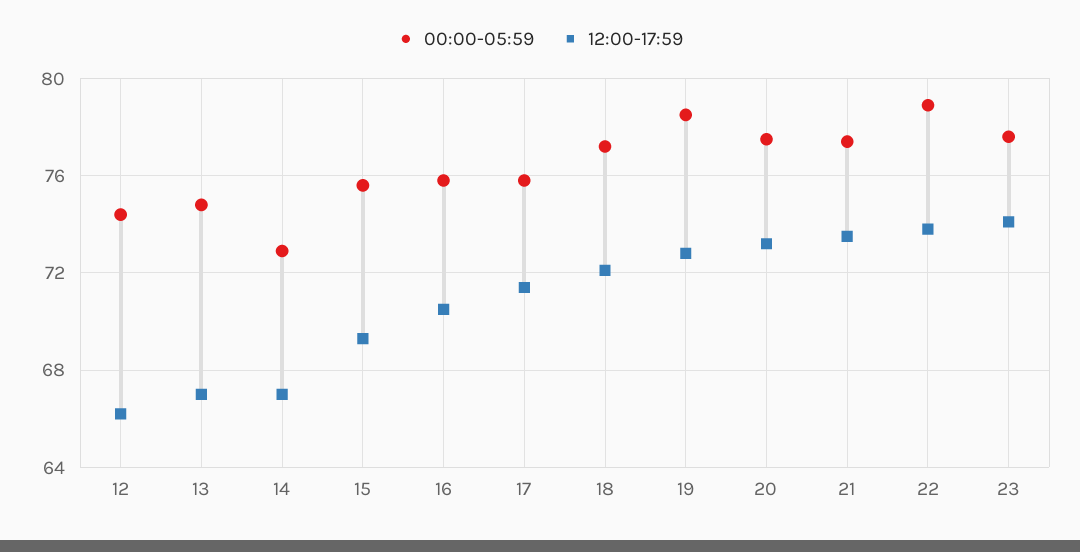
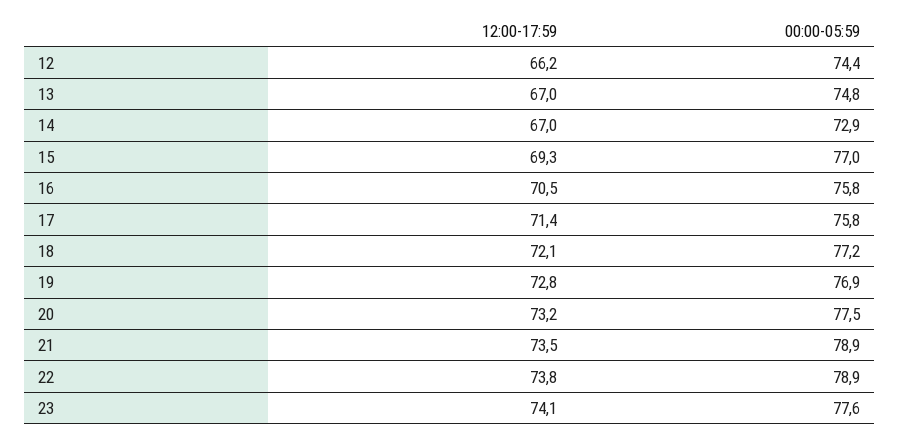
  {
    "00:00-05:59": {
      "12": 74.4,
      "13": 74.8,
      "14": 72.9,
-     "15": 75.5,
+     "15": 77,
      "16": 75.8,
      "17": 75.8,
      "18": 77.2,
-     "19": 78.5,
+     "19": 76.9,
      "20": 77.5,
-     "21": 77.5,
+     "21": 78.9,
      "22": 78.9,
      "23": 77.6
    },
    "12:00-17:59": {
      "12": 66.2,
      "13": 67,
      "14": 67,
      "15": 69.3,
      "16": 70.5,
      "17": 71.4,
      "18": 72.1,
      "19": 72.8,
      "20": 73.2,
      "21": 73.5,
      "22": 73.8,
      "23": 74.1
    }
  }

